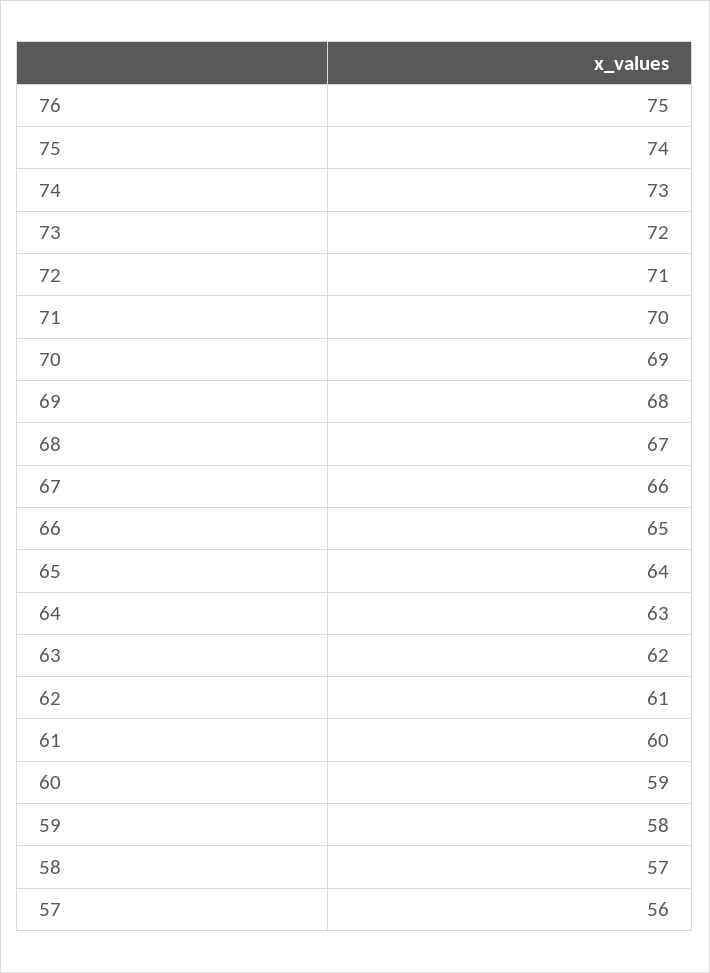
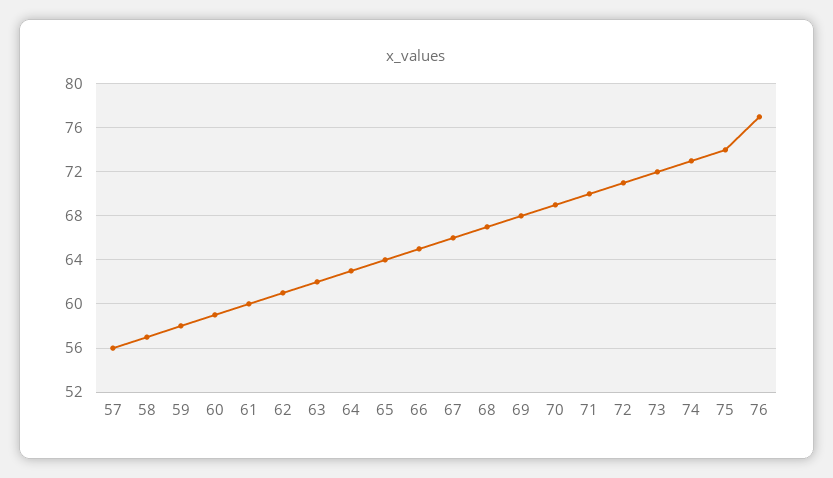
  {
-   "76": 75,
+   "76": 77,
    "75": 74,
    "74": 73,
    "73": 72,
    "72": 71,
    "71": 70,
    "70": 69,
    "69": 68,
    "68": 67,
    "67": 66,
    "66": 65,
    "65": 64,
    "64": 63,
    "63": 62,
    "62": 61,
    "61": 60,
    "60": 59,
    "59": 58,
    "58": 57,
    "57": 56
  }

